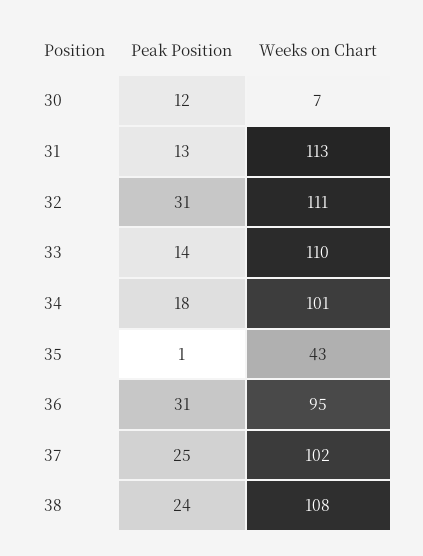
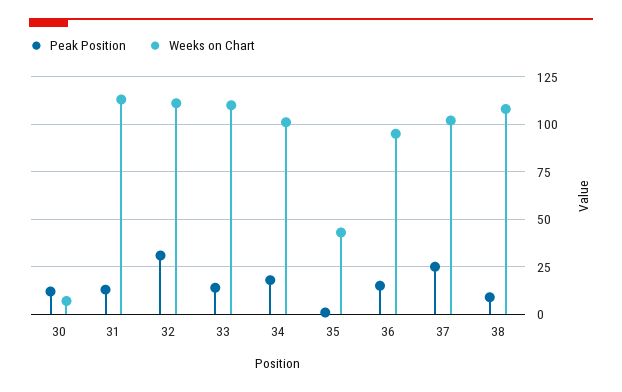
  {
    "Peak Position": {
      "30": 12,
      "31": 13,
      "32": 31,
      "33": 14,
      "34": 18,
      "35": 1,
-     "36": 31,
+     "36": 15,
      "37": 25,
-     "38": 24
+     "38": 10
    },
    "Weeks on Chart": {
      "30": 7,
      "31": 113,
      "32": 111,
      "33": 110,
      "34": 101,
      "35": 43,
      "36": 95,
      "37": 102,
      "38": 108
    }
  }

